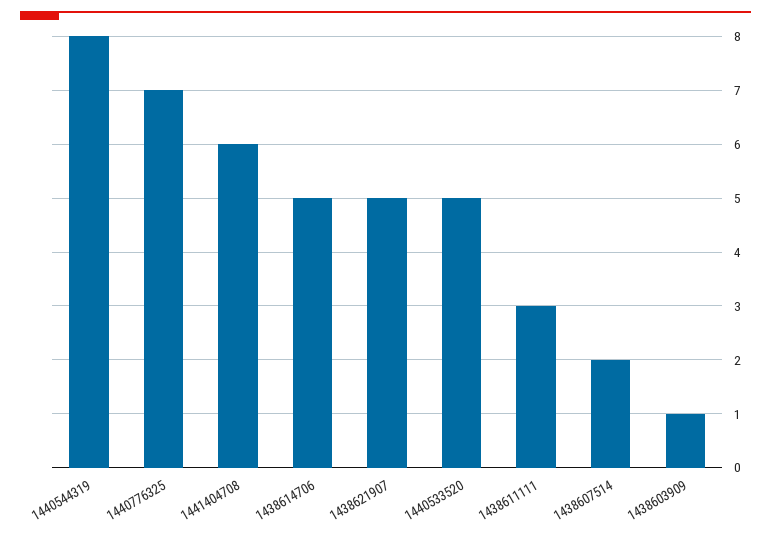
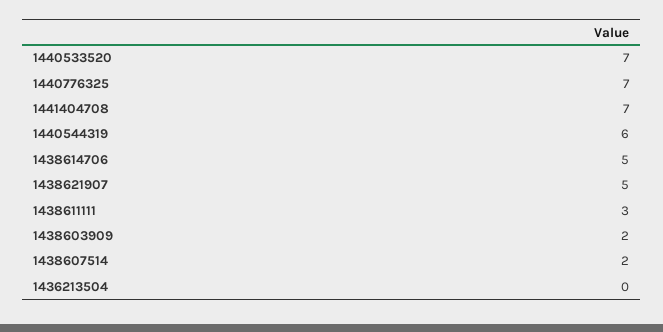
  {
-   "1440544319": 8,
+   "1440544319": 6,
    "1440776325": 7,
-   "1441404708": 6,
+   "1441404708": 7,
    "1438614706": 5,
    "1438621907": 5,
-   "1440533520": 5,
+   "1440533520": 7,
    "1438611111": 3,
    "1438607514": 2,
-   "1438603909": 1
+   "1438603909": 2,
+   "1436213504": 0
  }

